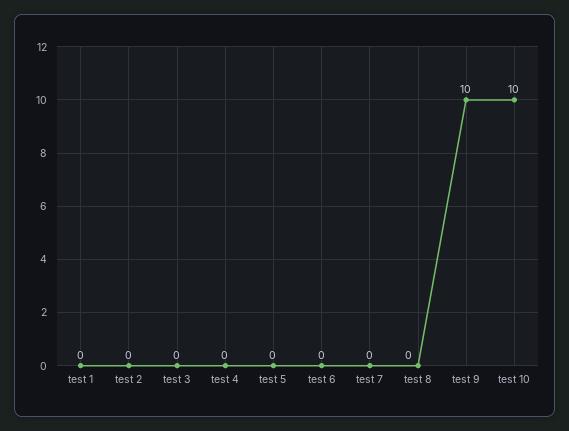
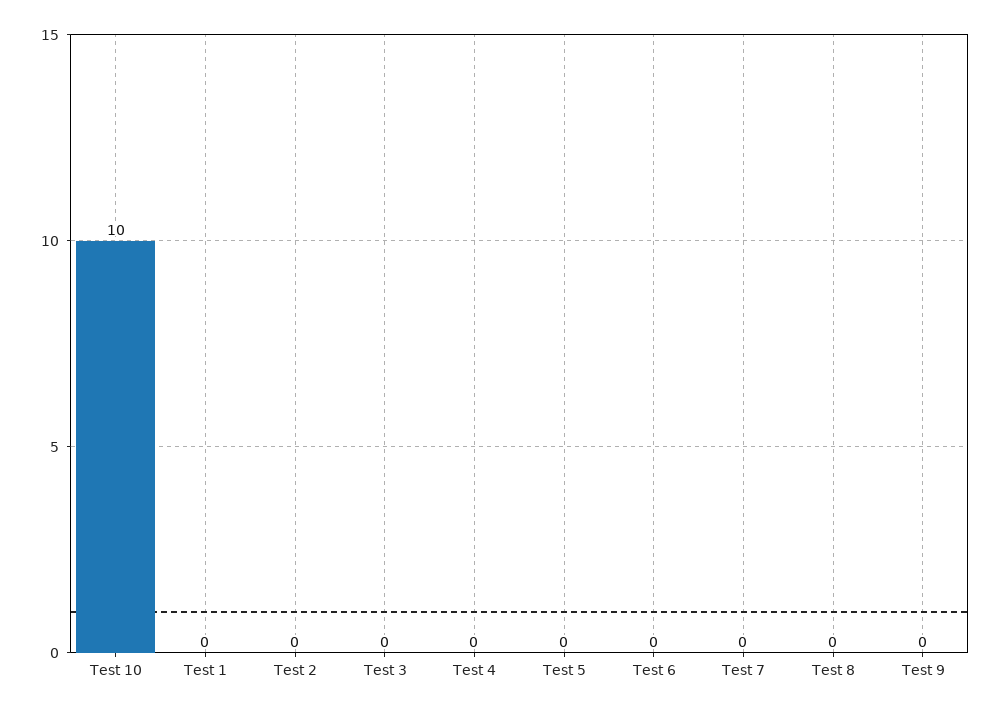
  {
    "test 1": 0,
    "test 2": 0,
    "test 3": 0,
    "test 4": 0,
    "test 5": 0,
    "test 6": 0,
    "test 7": 0,
    "test 8": 0,
-   "test 9": 10,
+   "test 9": 0,
    "test 10": 10
  }

